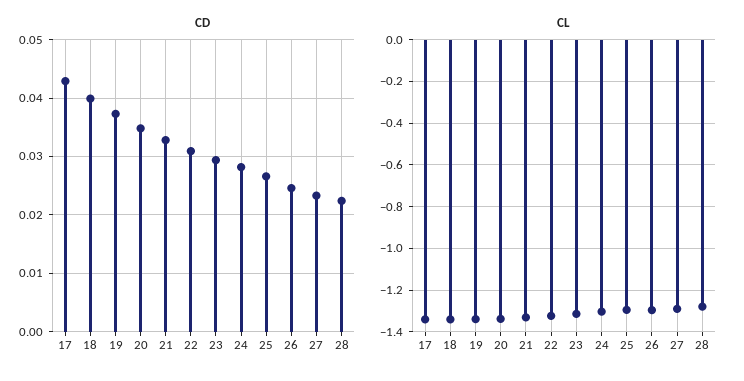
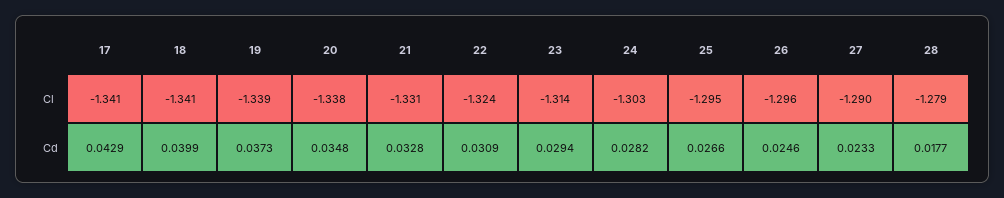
  {
    "CD": {
      "17": 0.0429,
      "18": 0.0399,
      "19": 0.0373,
      "20": 0.0348,
      "21": 0.0328,
      "22": 0.0309,
      "23": 0.0294,
      "24": 0.0282,
      "25": 0.0266,
      "26": 0.0246,
      "27": 0.0233,
-     "28": 0.022
+     "28": 0.0177
    },
    "CL": {
      "17": -1.341,
      "18": -1.341,
      "19": -1.339,
      "20": -1.338,
      "21": -1.331,
      "22": -1.324,
      "23": -1.314,
      "24": -1.303,
      "25": -1.295,
      "26": -1.296,
      "27": -1.29,
      "28": -1.279
    }
  }

